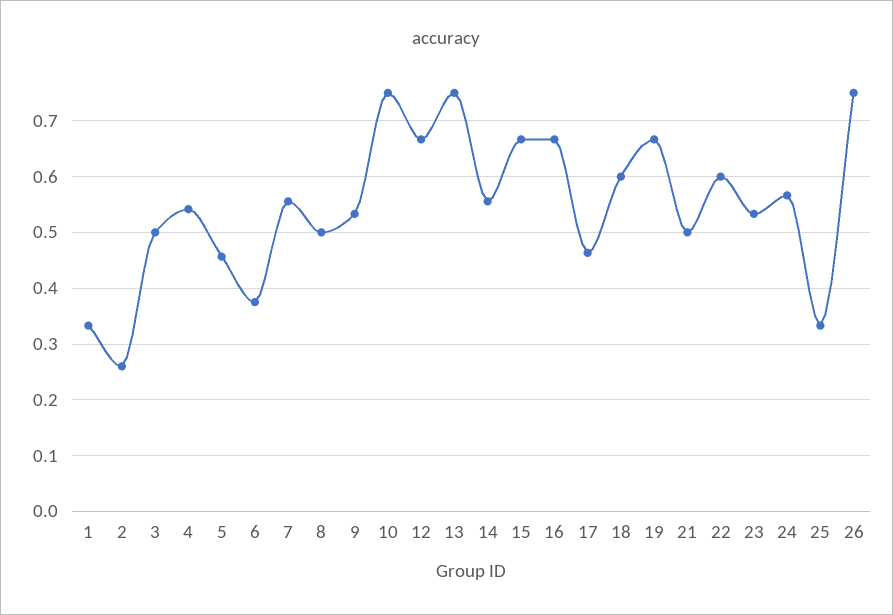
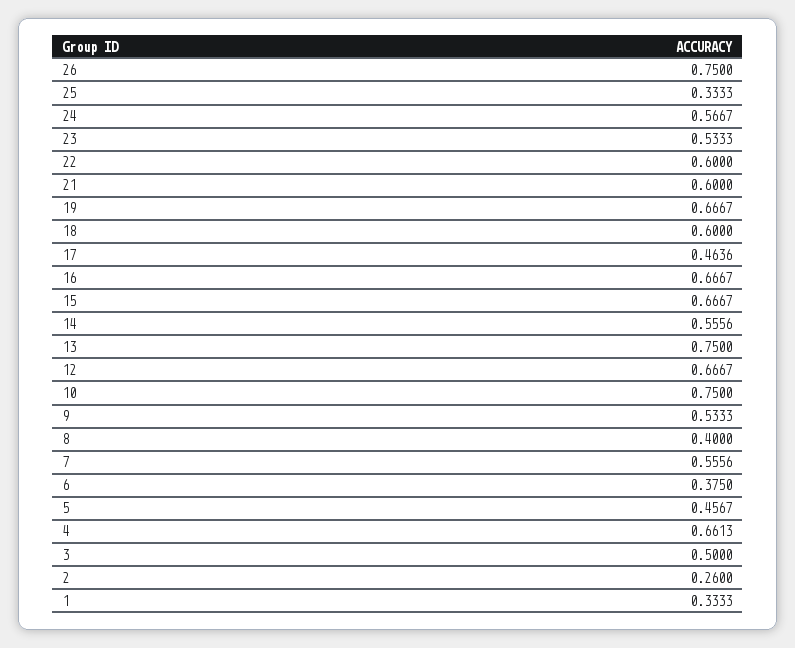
  {
    "1": 0.3333,
    "2": 0.26,
    "3": 0.5,
-   "4": 0.54,
+   "4": 0.6613,
    "5": 0.4567,
    "6": 0.375,
    "7": 0.5556,
-   "8": 0.5,
+   "8": 0.4,
    "9": 0.5333,
    "10": 0.75,
    "12": 0.6667,
    "13": 0.75,
    "14": 0.5556,
    "15": 0.6667,
    "16": 0.6667,
    "17": 0.4636,
    "18": 0.6,
    "19": 0.6667,
-   "21": 0.5,
+   "21": 0.6,
    "22": 0.6,
    "23": 0.5333,
    "24": 0.5667,
    "25": 0.3333,
    "26": 0.75
  }

